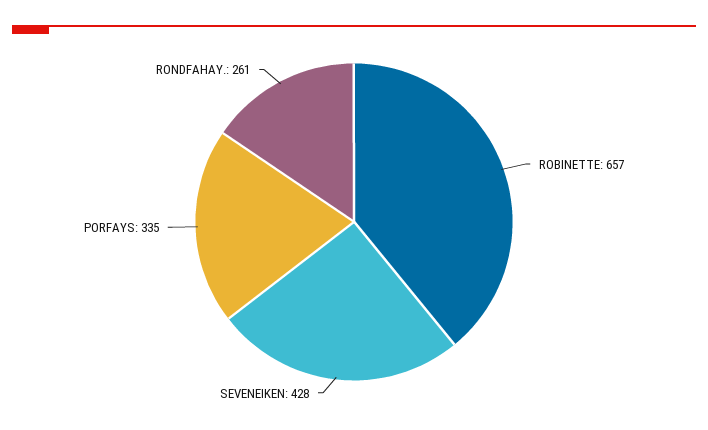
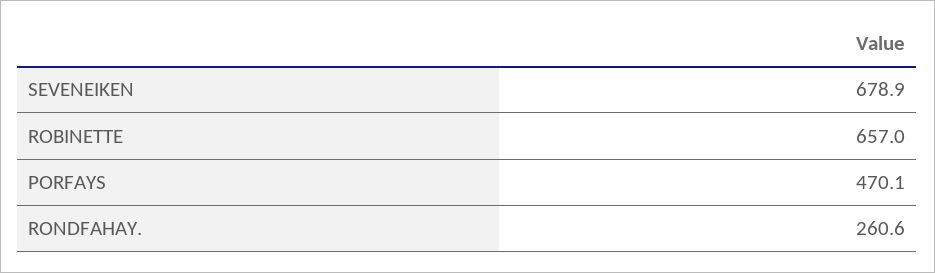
  {
    "ROBINETTE": 657,
-   "SEVENEIKEN": 428,
+   "SEVENEIKEN": 678.9,
-   "PORFAYS": 335,
+   "PORFAYS": 470.1,
    "RONDFAHAY.": 260.6
  }

